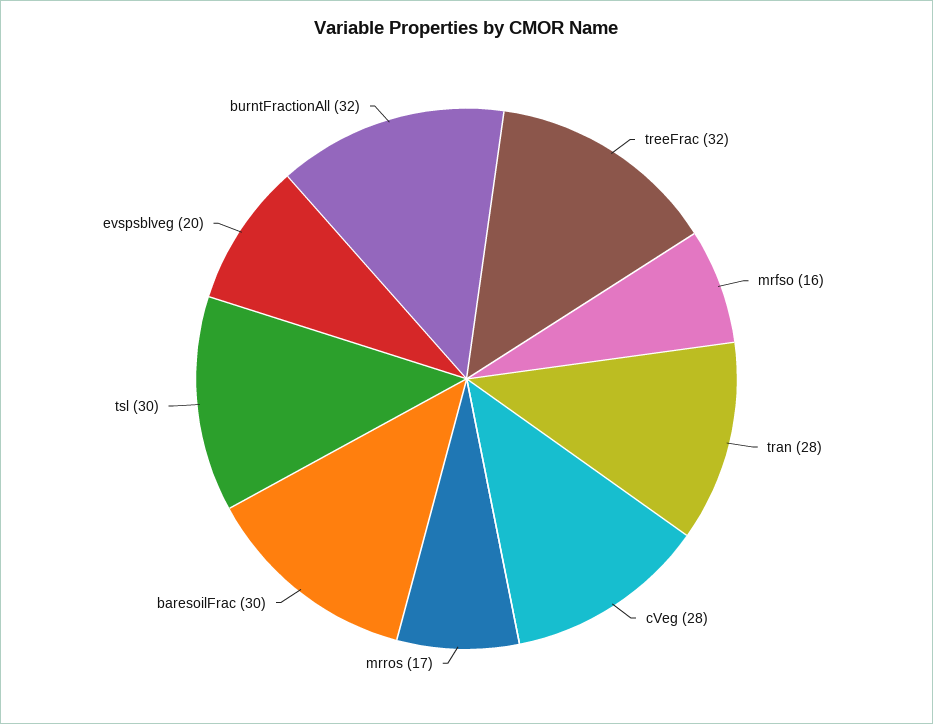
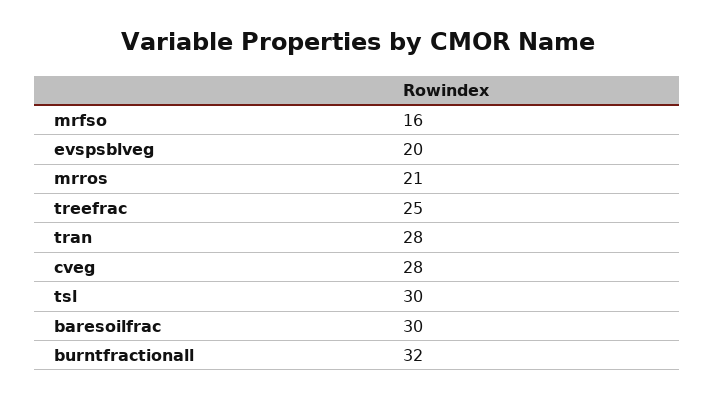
  {
-   "treeFrac": 32,
+   "treeFrac": 25,
    "mrfso": 16,
    "tran": 28,
    "cVeg": 28,
-   "mrros": 17,
+   "mrros": 21,
    "baresoilFrac": 30,
    "tsl": 30,
    "evspsblveg": 20,
    "burntFractionAll": 32
  }

